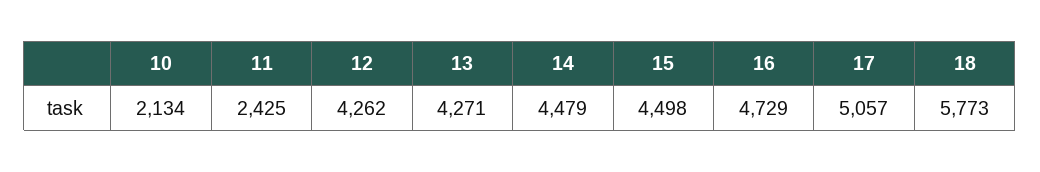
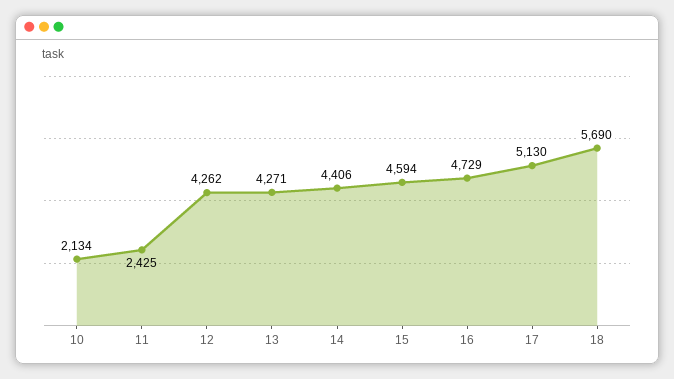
  {
    "10": 2134,
    "11": 2425,
    "12": 4262,
    "13": 4271,
-   "14": 4479,
+   "14": 4406,
-   "15": 4498,
+   "15": 4594,
    "16": 4729,
-   "17": 5057,
+   "17": 5130,
-   "18": 5773
+   "18": 5690
  }

